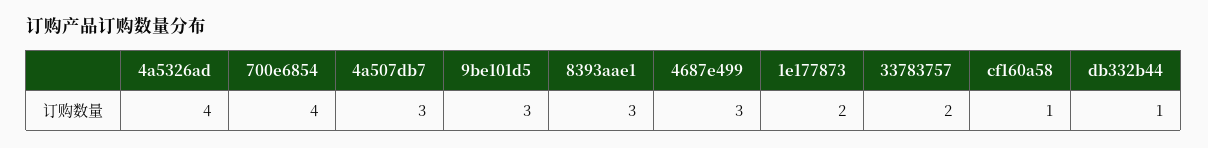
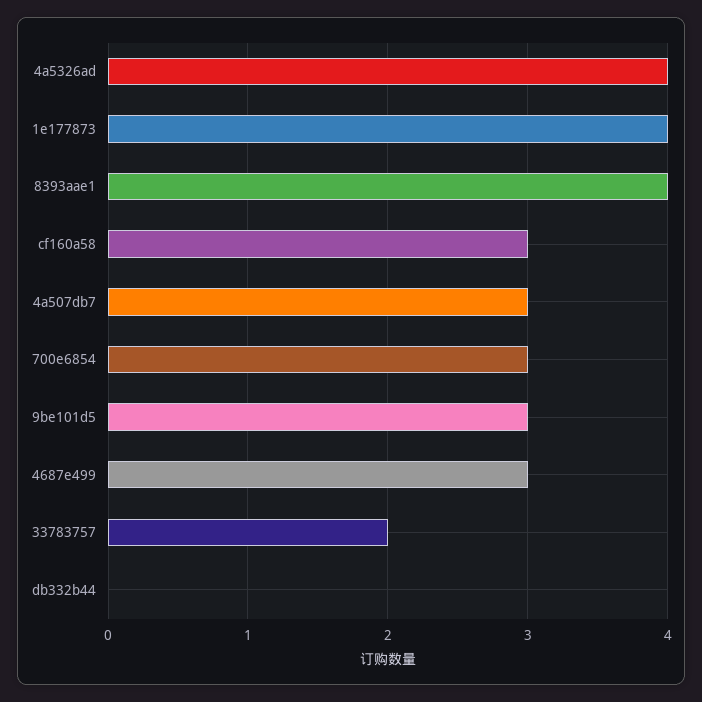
  {
    "4a5326ad": 4,
-   "700e6854": 4,
+   "700e6854": 3,
    "4a507db7": 3,
    "9be101d5": 3,
-   "8393aae1": 3,
+   "8393aae1": 4,
    "4687e499": 3,
-   "1e177873": 2,
+   "1e177873": 4,
    "33783757": 2,
-   "cf160a58": 1,
+   "cf160a58": 3,
-   "db332b44": 1
+   "db332b44": 0
  }

